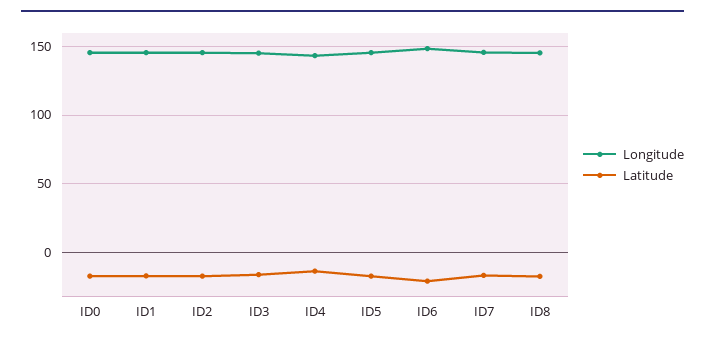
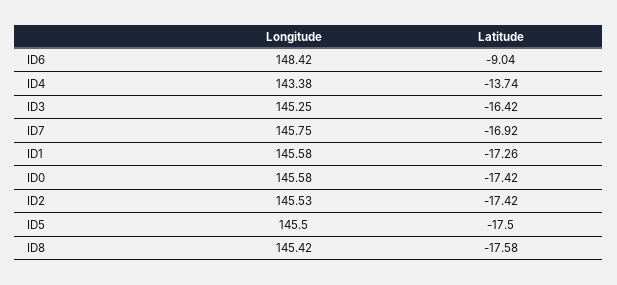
  {
    "Longitude": {
      "ID0": 145.58,
      "ID1": 145.58,
      "ID2": 145.53,
      "ID3": 145.25,
      "ID4": 143.38,
      "ID5": 145.5,
      "ID6": 148.42,
      "ID7": 145.75,
      "ID8": 145.42
    },
    "Latitude": {
      "ID0": -17.42,
      "ID1": -17.26,
      "ID2": -17.42,
      "ID3": -16.42,
      "ID4": -13.74,
      "ID5": -17.5,
-     "ID6": -20,
+     "ID6": -9.04,
      "ID7": -16.92,
      "ID8": -17.58
    }
  }

